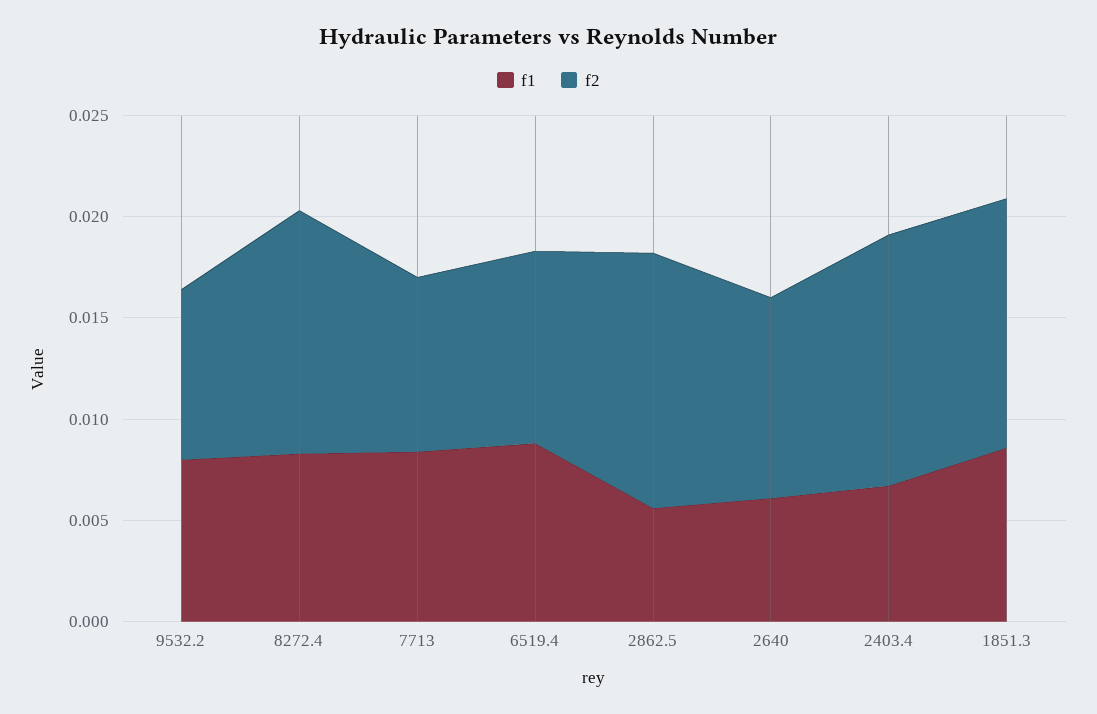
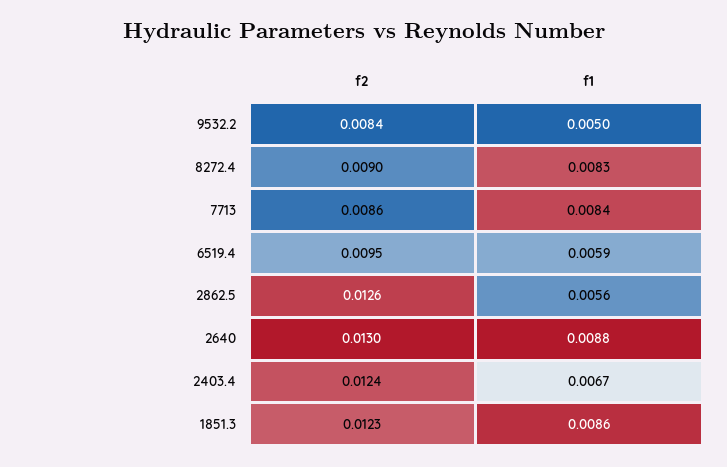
  {
    "f1": {
-     "9532.2": 0.008,
+     "9532.2": 0.005,
      "8272.4": 0.0083,
      "7713": 0.0084,
-     "6519.4": 0.009,
+     "6519.4": 0.0059,
      "2862.5": 0.0056,
-     "2640": 0.006,
+     "2640": 0.0088,
      "2403.4": 0.0067,
      "1851.3": 0.0086
    },
    "f2": {
      "9532.2": 0.0084,
-     "8272.4": 0.012,
+     "8272.4": 0.009,
      "7713": 0.0086,
      "6519.4": 0.0095,
      "2862.5": 0.0126,
-     "2640": 0.01,
+     "2640": 0.013,
      "2403.4": 0.0124,
      "1851.3": 0.0123
    }
  }

